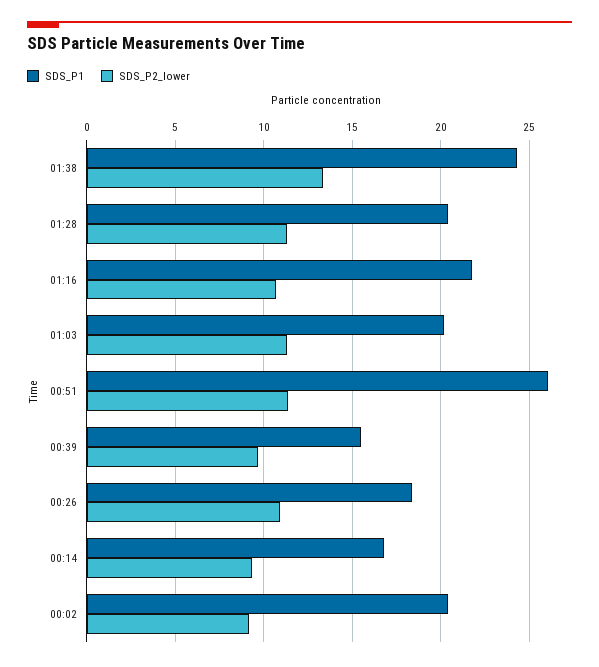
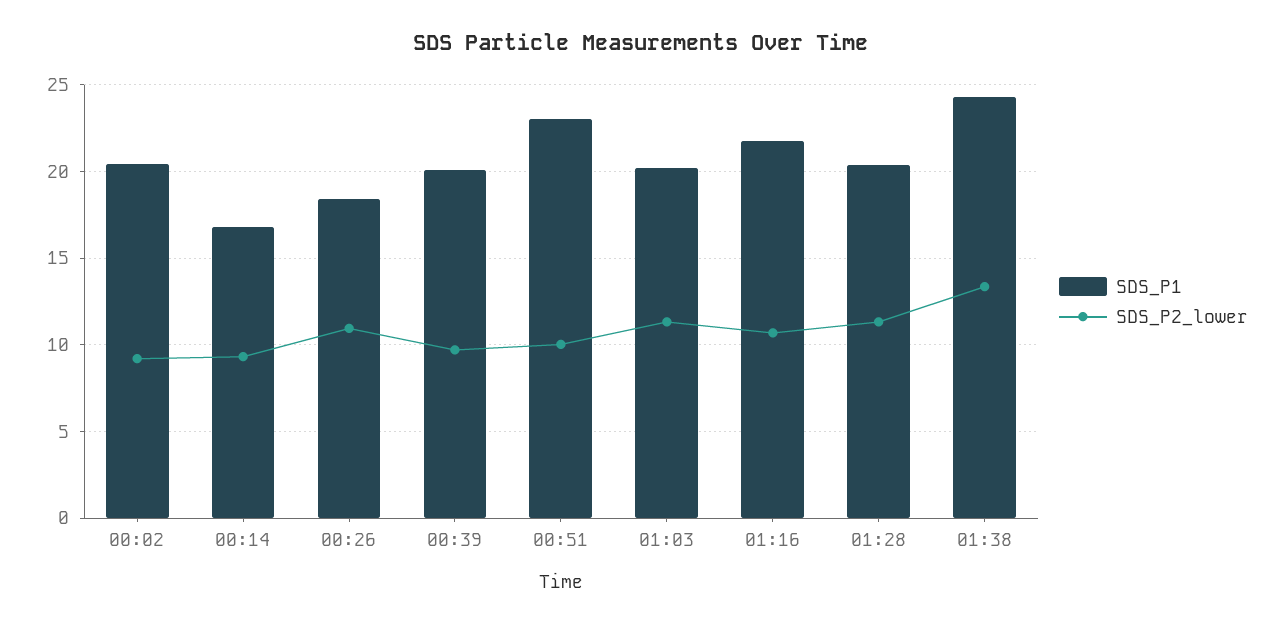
  {
    "SDS_P1": {
      "01:38": 24.5,
      "01:28": 20.5,
      "01:16": 22,
      "01:03": 20,
-     "00:51": 26,
+     "00:51": 23,
-     "00:39": 15.5,
+     "00:39": 20,
      "00:26": 18.5,
      "00:14": 17,
      "00:02": 20.5
    },
    "SDS_P2_lower": {
      "01:38": 13.5,
      "01:28": 11.5,
      "01:16": 10.5,
      "01:03": 11.5,
-     "00:51": 11.5,
+     "00:51": 10,
      "00:39": 9.5,
      "00:26": 11,
      "00:14": 9.5,
      "00:02": 9
    }
  }

